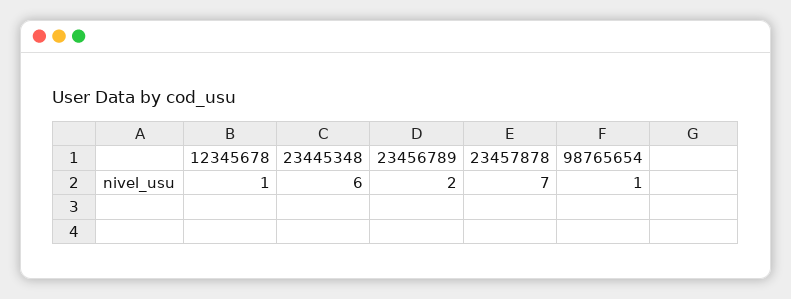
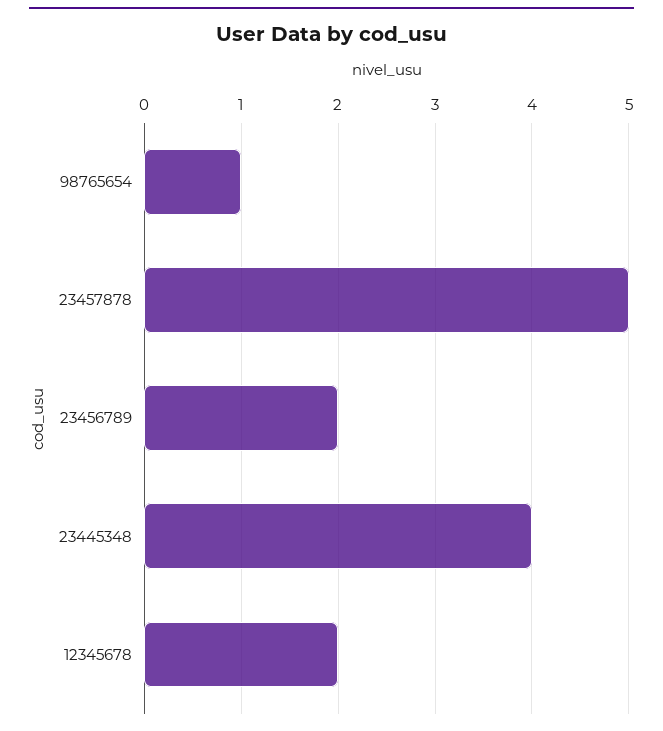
  {
-   "12345678": 1,
+   "12345678": 2,
-   "23445348": 6,
+   "23445348": 4,
    "23456789": 2,
-   "23457878": 7,
+   "23457878": 5,
    "98765654": 1
  }

